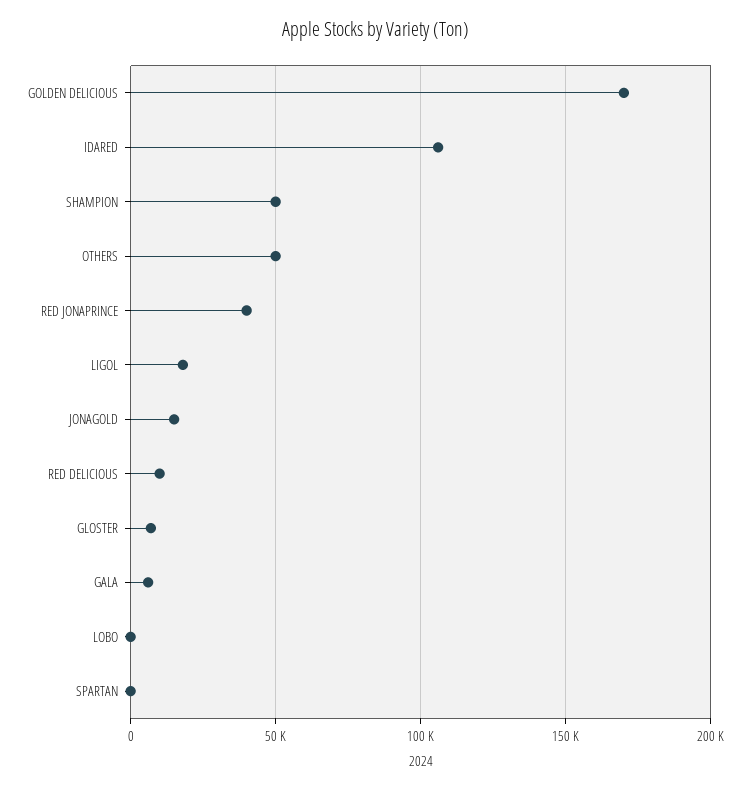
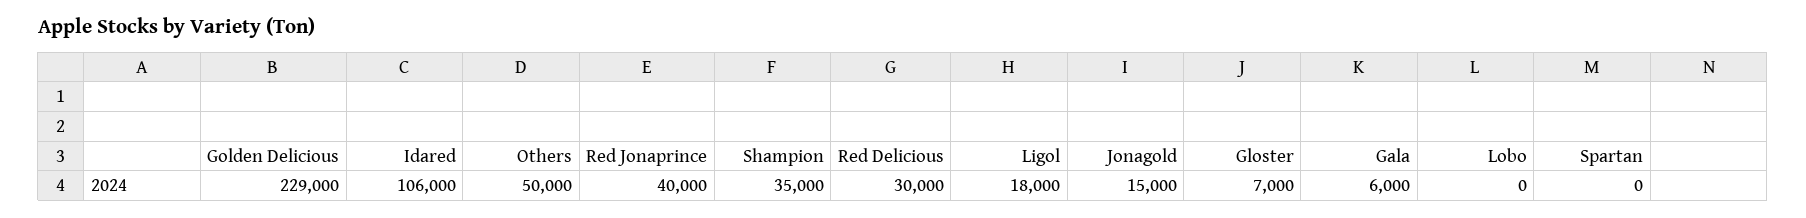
  {
-   "GOLDEN DELICIOUS": 170000,
+   "GOLDEN DELICIOUS": 229000,
    "IDARED": 106000,
-   "SHAMPION": 50000,
+   "SHAMPION": 35000,
    "OTHERS": 50000,
    "RED JONAPRINCE": 40000,
    "LIGOL": 18000,
    "JONAGOLD": 15000,
-   "RED DELICIOUS": 10000,
+   "RED DELICIOUS": 30000,
    "GLOSTER": 7000,
    "GALA": 6000,
    "LOBO": 0,
    "SPARTAN": 0
  }

